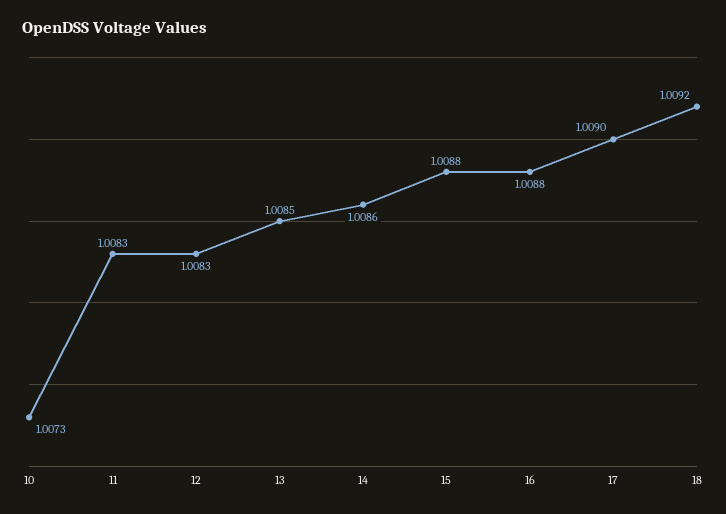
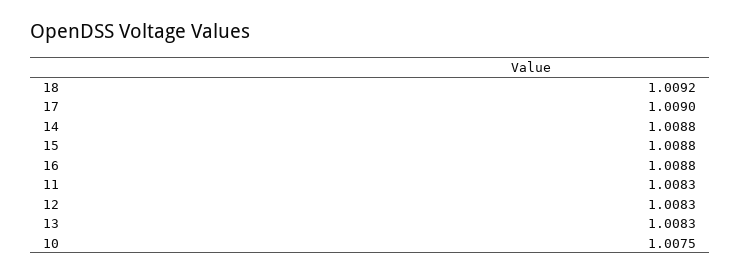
  {
-   "10": 1.0073,
+   "10": 1.0075,
    "11": 1.0083,
    "12": 1.0083,
-   "13": 1.0085,
+   "13": 1.0083,
-   "14": 1.0086,
+   "14": 1.0088,
    "15": 1.0088,
    "16": 1.0088,
    "17": 1.009,
    "18": 1.0092
  }

